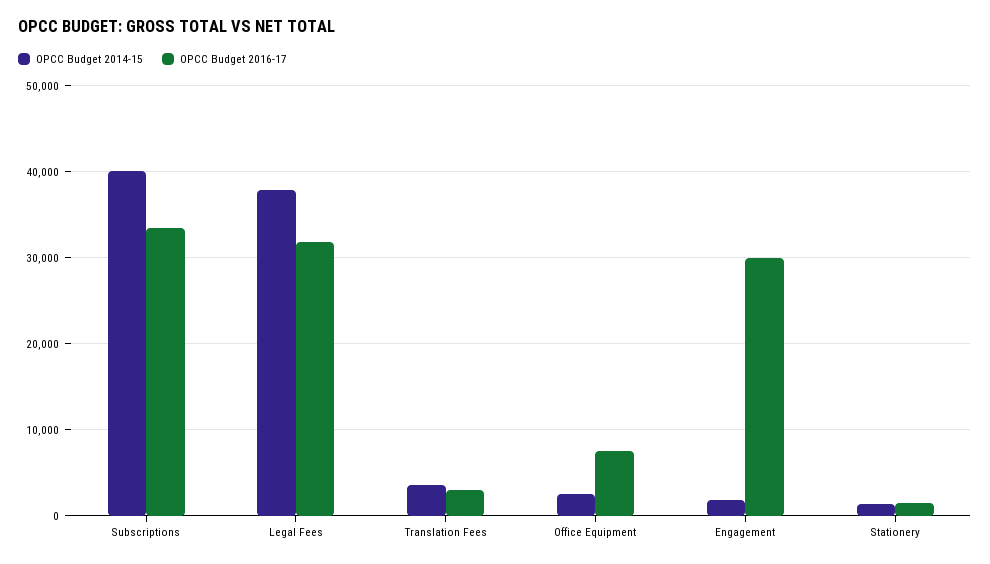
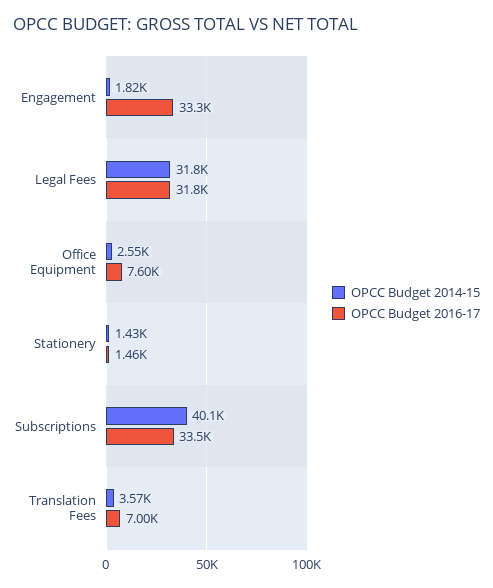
  {
    "OPCC Budget 2014-15": {
      "Subscriptions": 40100,
-     "Legal Fees": 38000,
+     "Legal Fees": 31800,
      "Translation Fees": 3570,
      "Office Equipment": 2550,
      "Engagement": 1820,
      "Stationery": 1430
    },
    "OPCC Budget 2016-17": {
      "Subscriptions": 33500,
      "Legal Fees": 31800,
-     "Translation Fees": 3000,
+     "Translation Fees": 7000,
      "Office Equipment": 7600,
-     "Engagement": 30000,
+     "Engagement": 33300,
      "Stationery": 1460
    }
  }

